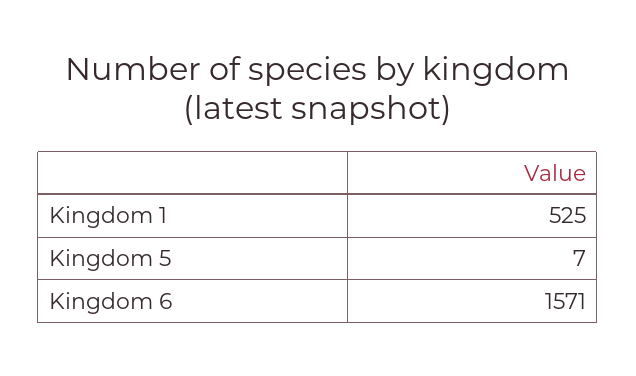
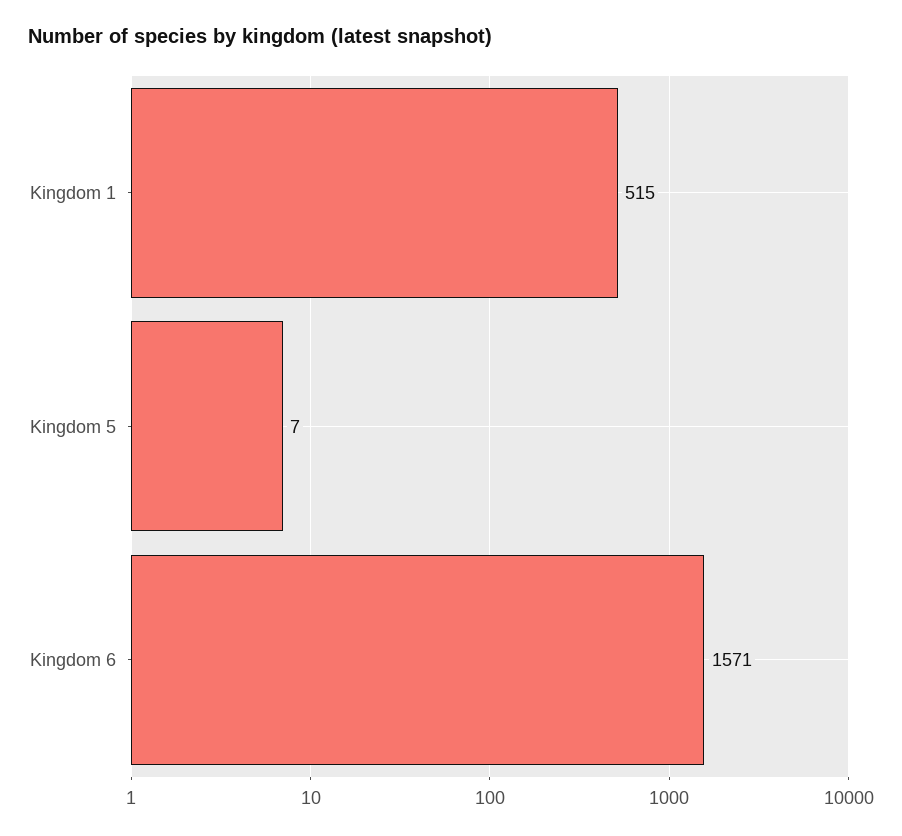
  {
-   "Kingdom 1": 525,
+   "Kingdom 1": 515,
    "Kingdom 5": 7,
    "Kingdom 6": 1571
  }

